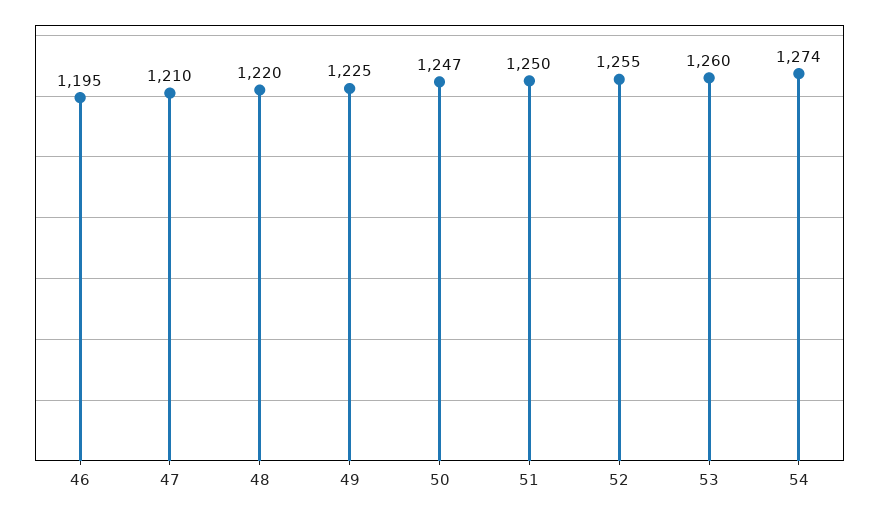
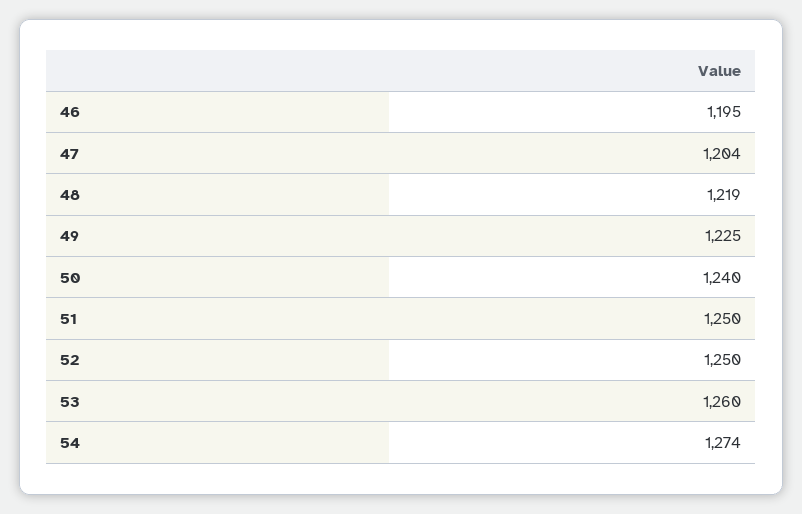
  {
    "46": 1195,
-   "47": 1210,
+   "47": 1204,
-   "48": 1220,
+   "48": 1219,
    "49": 1225,
-   "50": 1247,
+   "50": 1240,
    "51": 1250,
-   "52": 1255,
+   "52": 1250,
    "53": 1260,
    "54": 1274
  }

